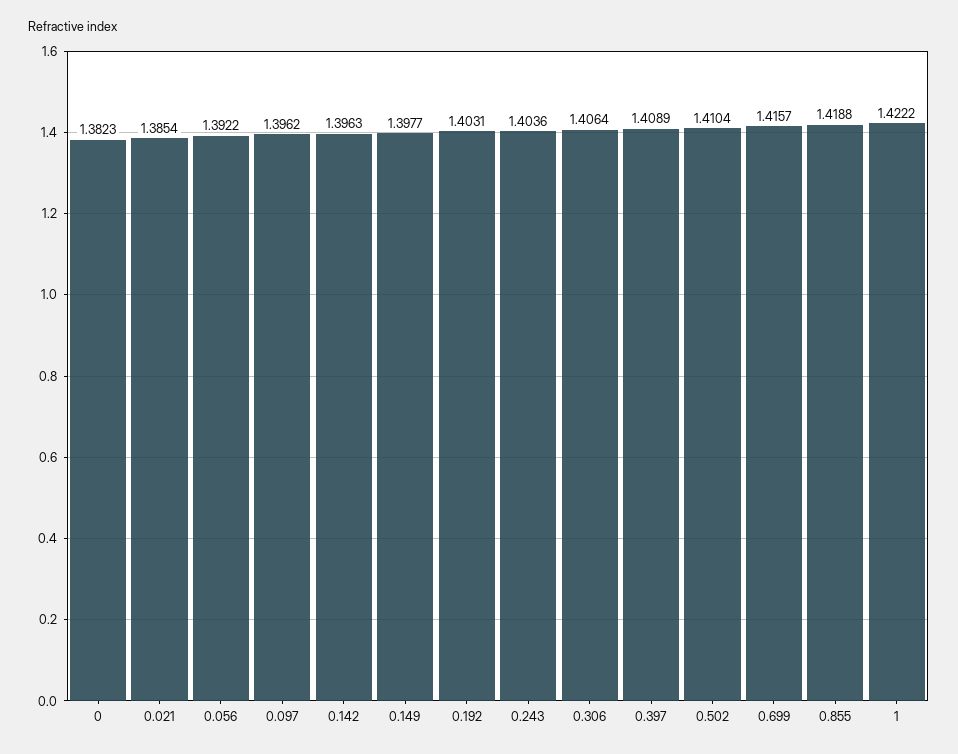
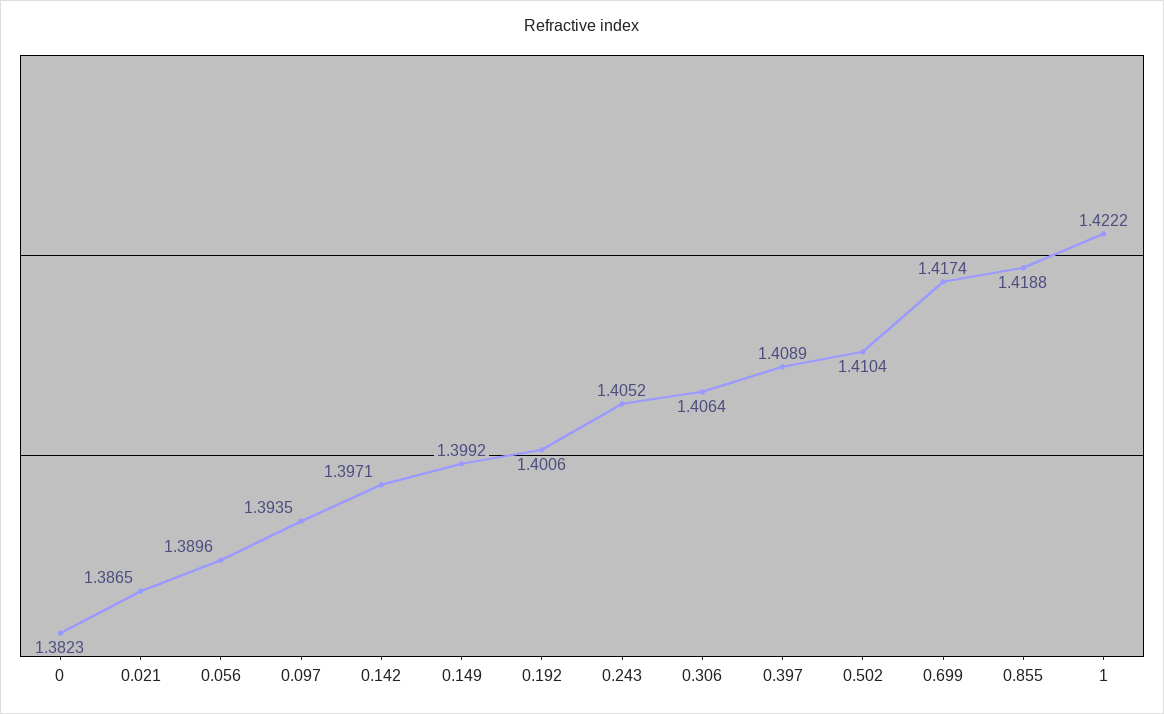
  {
    "0": 1.3823,
-   "0.021": 1.3854,
+   "0.021": 1.3865,
-   "0.056": 1.3922,
+   "0.056": 1.3896,
-   "0.097": 1.3962,
+   "0.097": 1.3935,
-   "0.142": 1.3963,
+   "0.142": 1.3971,
-   "0.149": 1.3977,
+   "0.149": 1.3992,
-   "0.192": 1.4031,
+   "0.192": 1.4006,
-   "0.243": 1.4036,
+   "0.243": 1.4052,
    "0.306": 1.4064,
    "0.397": 1.4089,
    "0.502": 1.4104,
-   "0.699": 1.4157,
+   "0.699": 1.4174,
    "0.855": 1.4188,
    "1": 1.4222
  }

